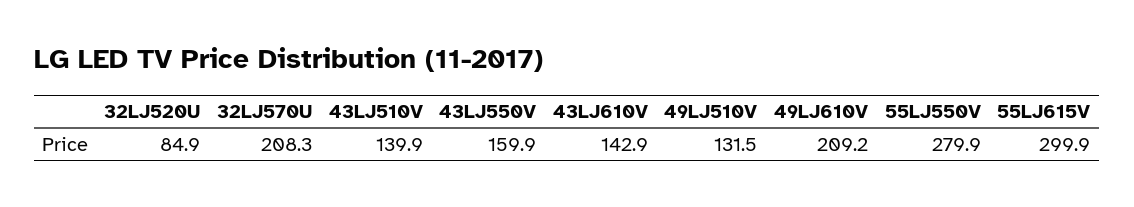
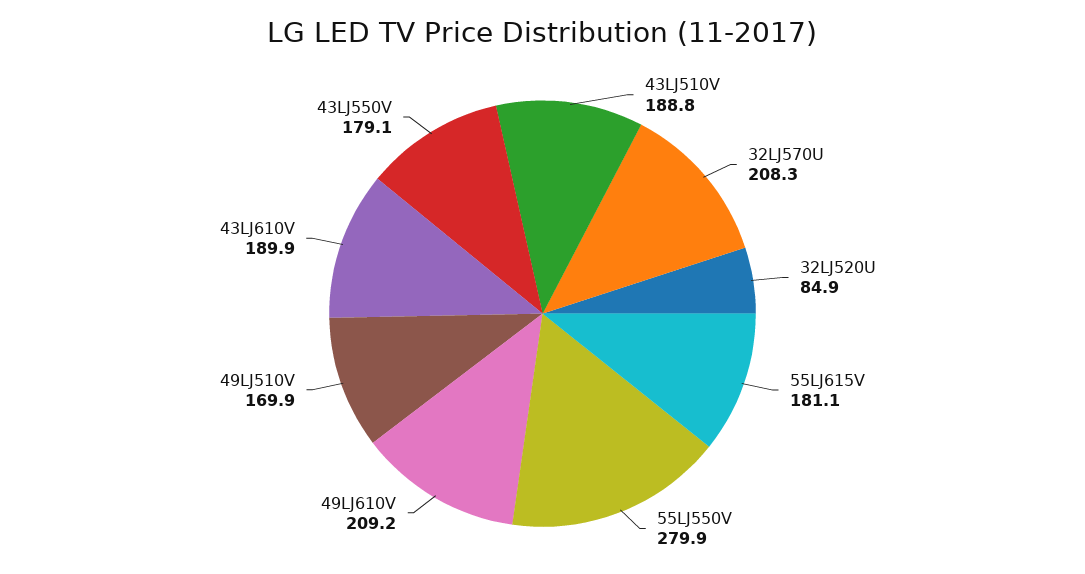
  {
    "32LJ520U": 84.9,
    "32LJ570U": 208.3,
-   "43LJ510V": 139.9,
+   "43LJ510V": 188.8,
-   "43LJ550V": 159.9,
+   "43LJ550V": 179.1,
-   "43LJ610V": 142.9,
+   "43LJ610V": 189.9,
-   "49LJ510V": 131.5,
+   "49LJ510V": 169.9,
    "49LJ610V": 209.2,
    "55LJ550V": 279.9,
-   "55LJ615V": 299.9
+   "55LJ615V": 181.1
  }

